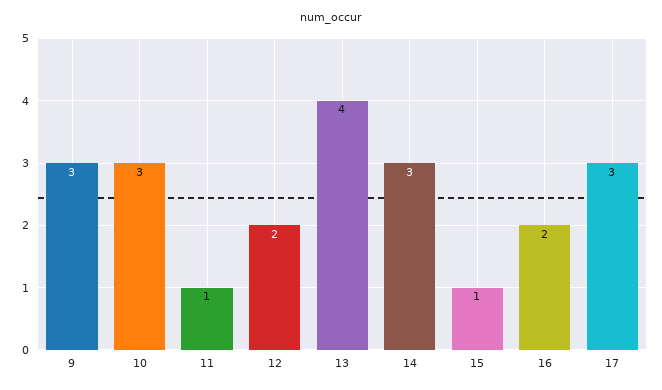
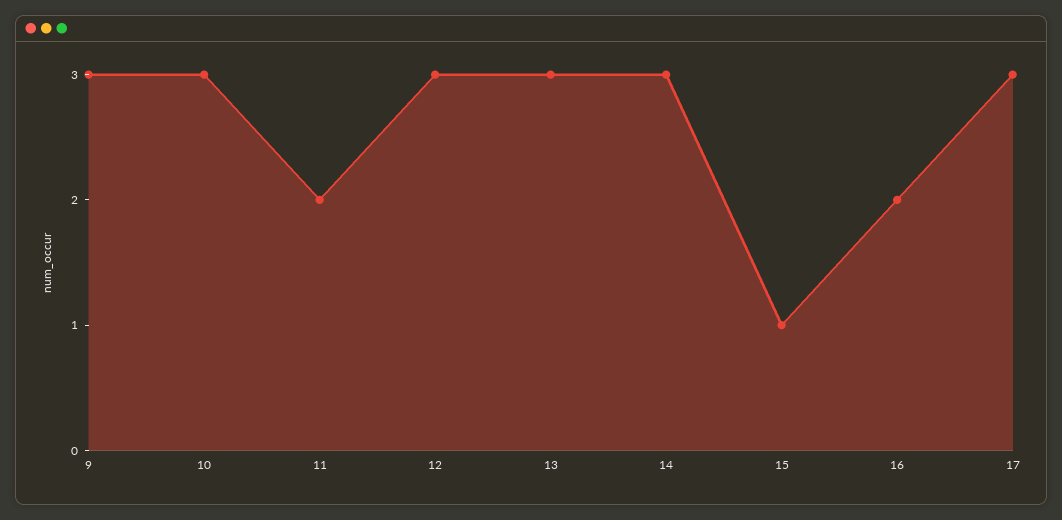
  {
    "9": 3,
    "10": 3,
-   "11": 1,
+   "11": 2,
-   "12": 2,
+   "12": 3,
-   "13": 4,
+   "13": 3,
    "14": 3,
    "15": 1,
    "16": 2,
    "17": 3
  }

